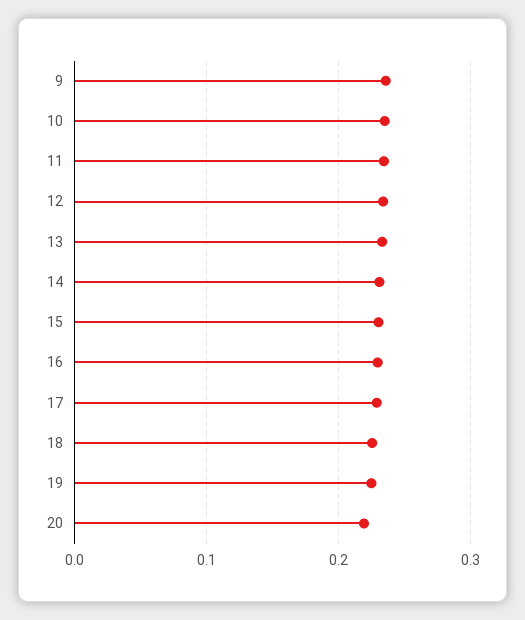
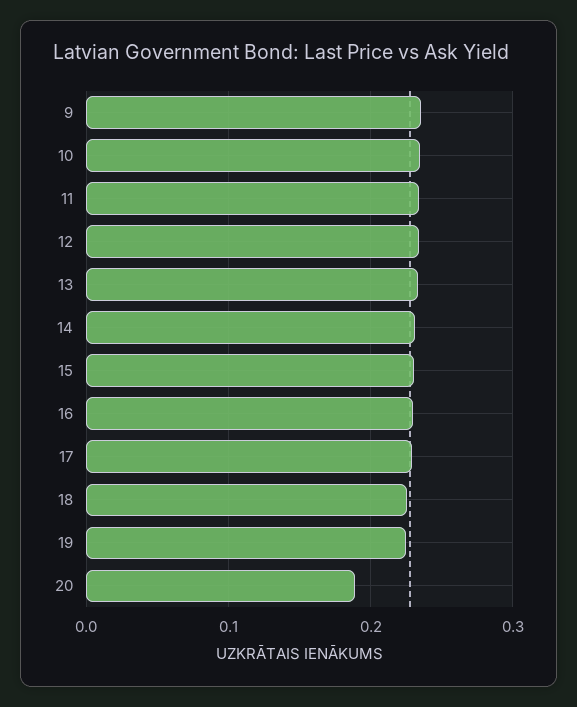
  {
    "9": 0.24,
    "10": 0.23,
    "11": 0.23,
    "12": 0.23,
    "13": 0.23,
    "14": 0.23,
    "15": 0.23,
    "16": 0.23,
    "17": 0.23,
    "18": 0.23,
    "19": 0.22,
-   "20": 0.22
+   "20": 0.19
  }

